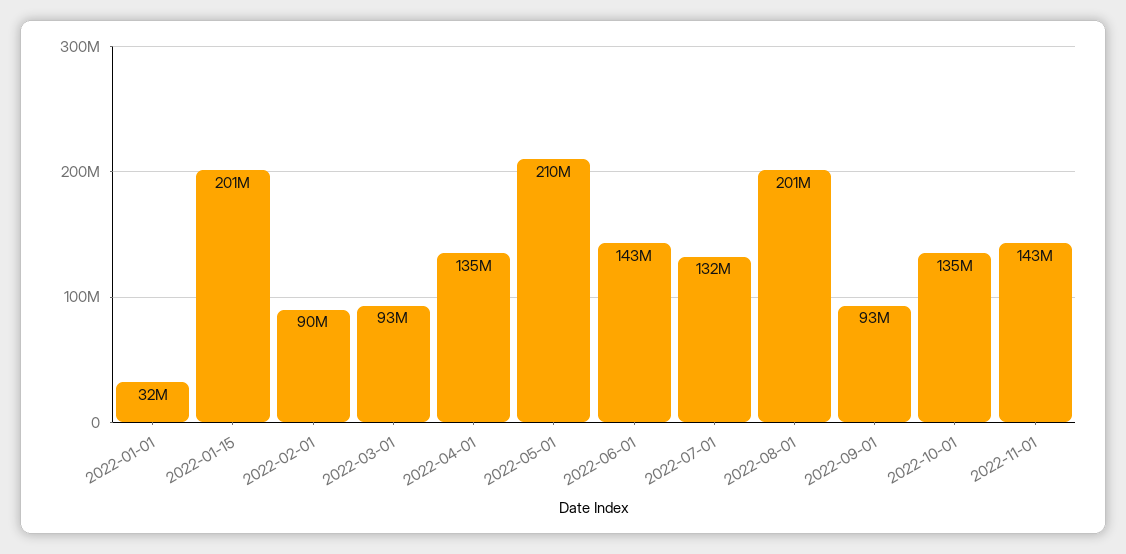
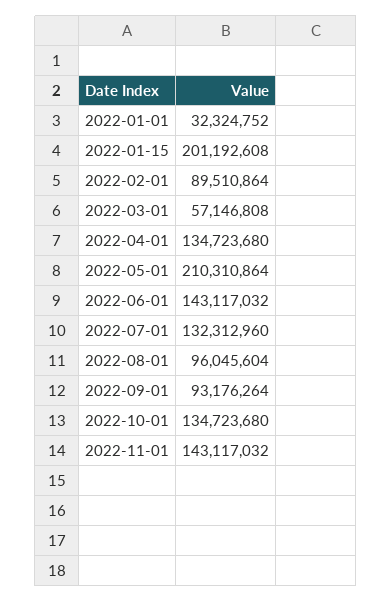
  {
    "2022-01-01": 32324752,
    "2022-01-15": 201192608,
    "2022-02-01": 89510864,
-   "2022-03-01": 93000000,
+   "2022-03-01": 57146808,
    "2022-04-01": 134723680,
    "2022-05-01": 210310864,
    "2022-06-01": 143117032,
    "2022-07-01": 132312960,
-   "2022-08-01": 201000000,
+   "2022-08-01": 96045604,
    "2022-09-01": 93176264,
    "2022-10-01": 134723680,
    "2022-11-01": 143117032
  }

